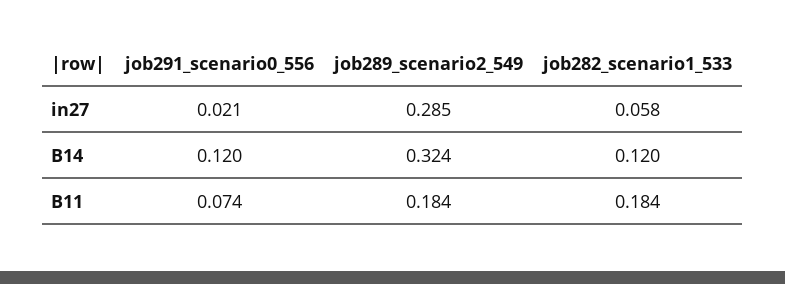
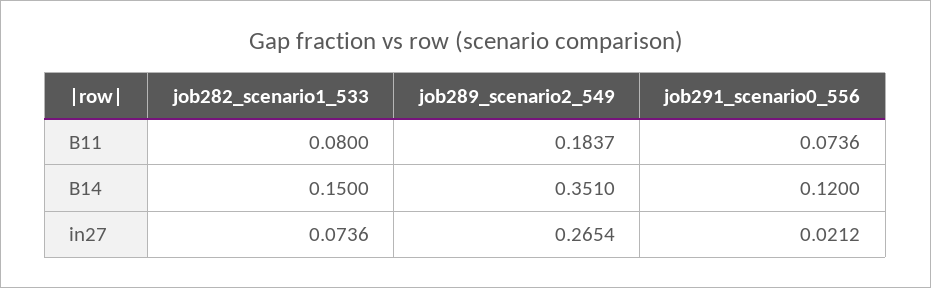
  {
    "job291_scenario0_556": {
      "in27": 0.0212,
      "B14": 0.12,
      "B11": 0.0736
    },
    "job289_scenario2_549": {
-     "in27": 0.285,
+     "in27": 0.2654,
-     "B14": 0.324,
+     "B14": 0.351,
      "B11": 0.1837
    },
    "job282_scenario1_533": {
-     "in27": 0.058,
+     "in27": 0.0736,
-     "B14": 0.12,
+     "B14": 0.15,
-     "B11": 0.184
+     "B11": 0.08
    }
  }

